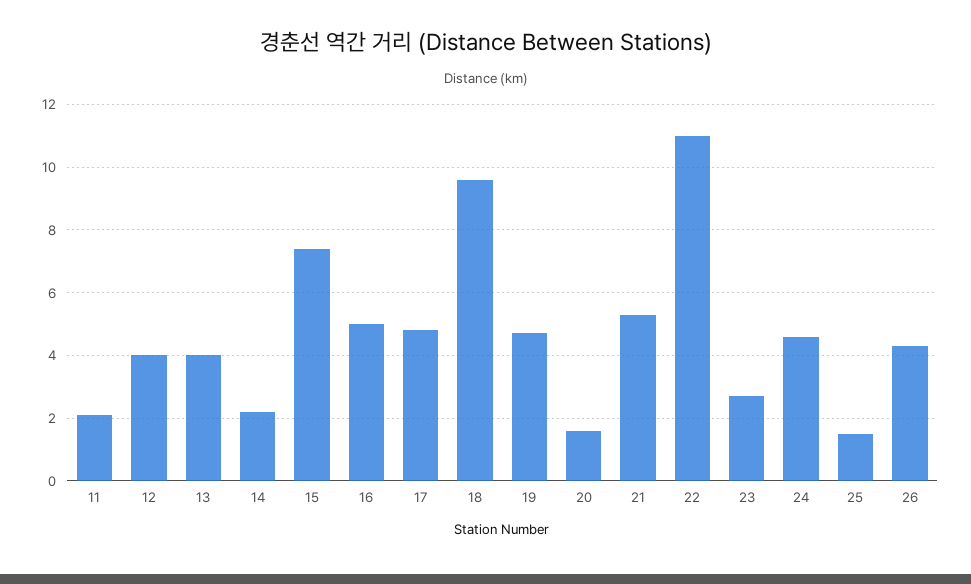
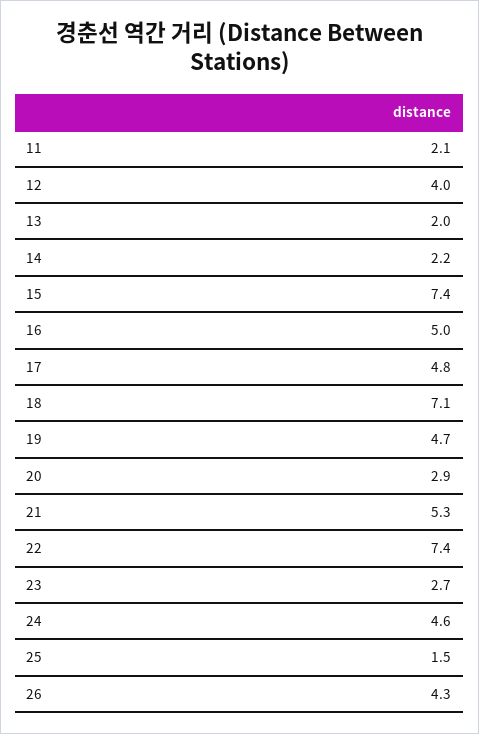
  {
    "11": 2.1,
    "12": 4,
-   "13": 4,
+   "13": 2,
    "14": 2.2,
    "15": 7.4,
    "16": 5,
    "17": 4.8,
-   "18": 9.5,
+   "18": 7.1,
    "19": 4.7,
-   "20": 1.5,
+   "20": 2.9,
    "21": 5.3,
-   "22": 11,
+   "22": 7.4,
    "23": 2.7,
    "24": 4.6,
    "25": 1.5,
    "26": 4.3
  }

